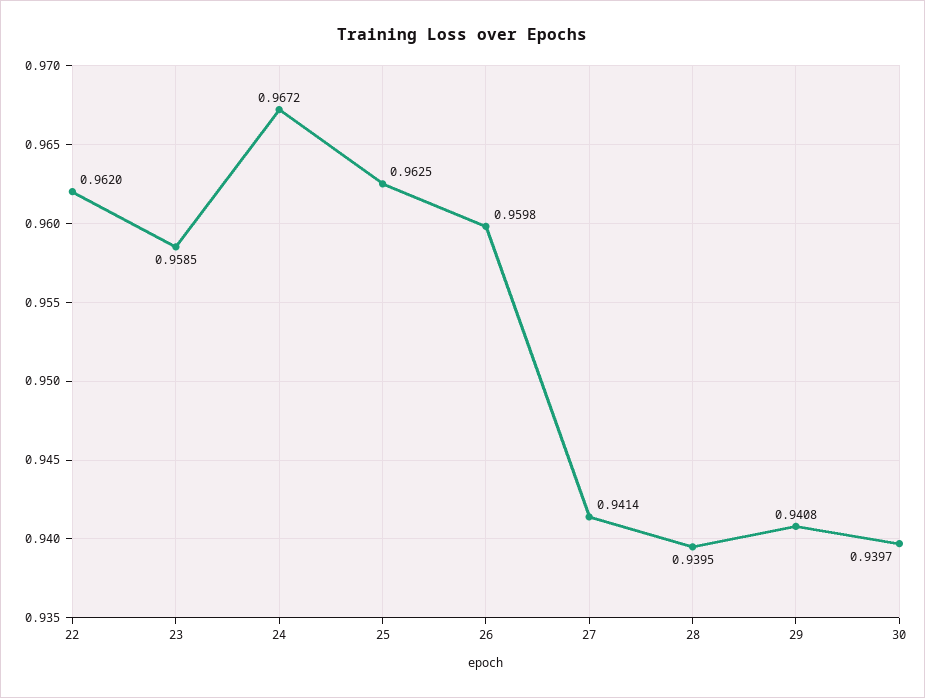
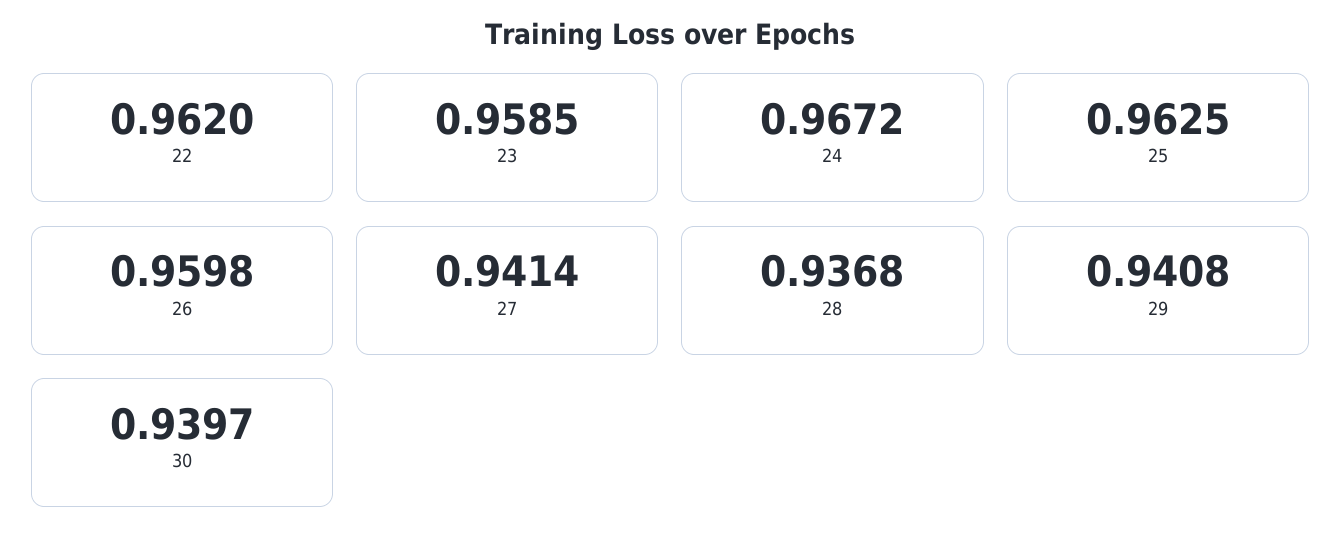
  {
    "22": 0.962,
    "23": 0.9585,
    "24": 0.9672,
    "25": 0.9625,
    "26": 0.9598,
    "27": 0.9414,
-   "28": 0.9395,
+   "28": 0.9368,
    "29": 0.9408,
    "30": 0.9397
  }

